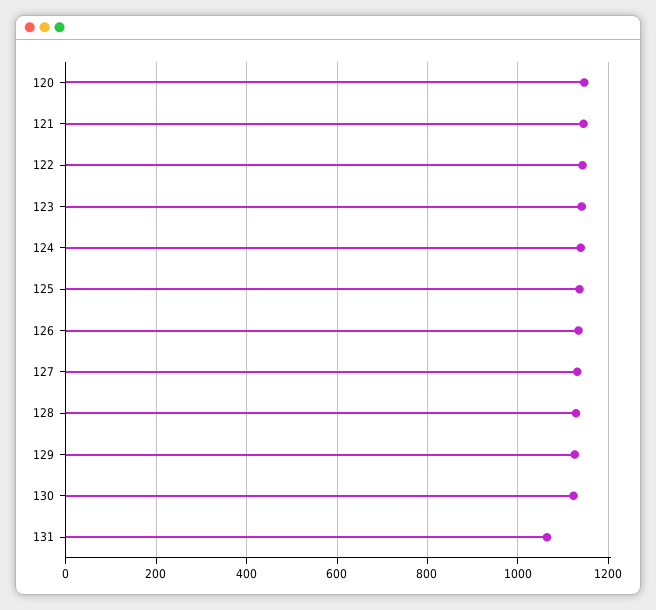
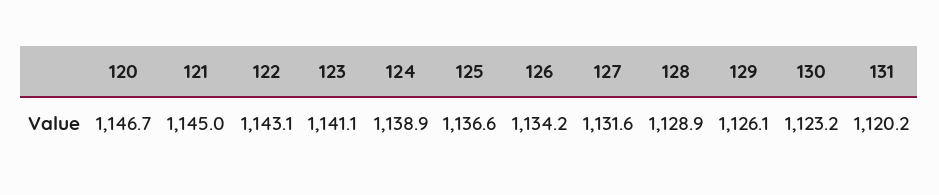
  {
    "120": 1146.7,
    "121": 1145,
    "122": 1143.1,
    "123": 1141.1,
    "124": 1138.9,
    "125": 1136.6,
    "126": 1134.2,
    "127": 1131.6,
    "128": 1128.9,
    "129": 1126.1,
    "130": 1123.2,
-   "131": 1060
+   "131": 1120.2
  }

